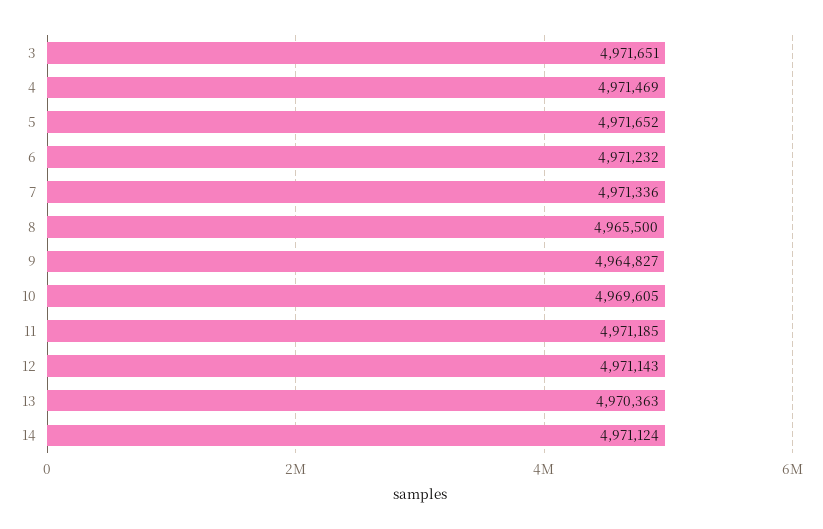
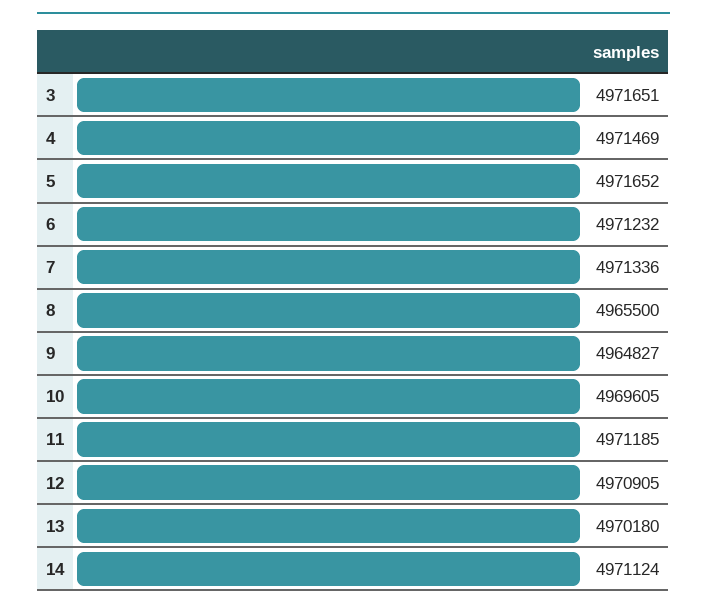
  {
    "3": 4971651,
    "4": 4971469,
    "5": 4971652,
    "6": 4971232,
    "7": 4971336,
    "8": 4965500,
    "9": 4964827,
    "10": 4969605,
    "11": 4971185,
-   "12": 4971143,
+   "12": 4970905,
-   "13": 4970363,
+   "13": 4970180,
    "14": 4971124
  }

